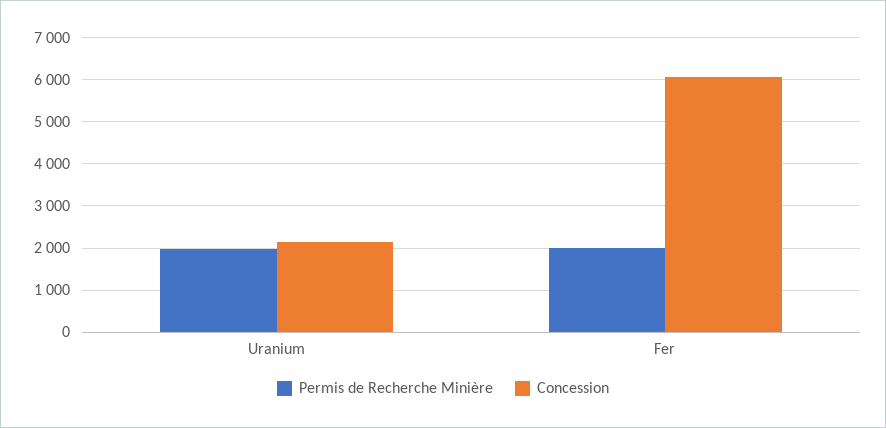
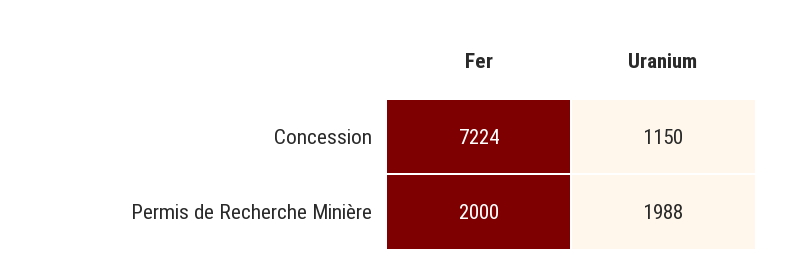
  {
    "Permis de Recherche Minière": {
      "Uranium": 1988,
      "Fer": 2000
    },
    "Concession": {
-     "Uranium": 2200,
+     "Uranium": 1150,
-     "Fer": 6000
+     "Fer": 7224
    }
  }

